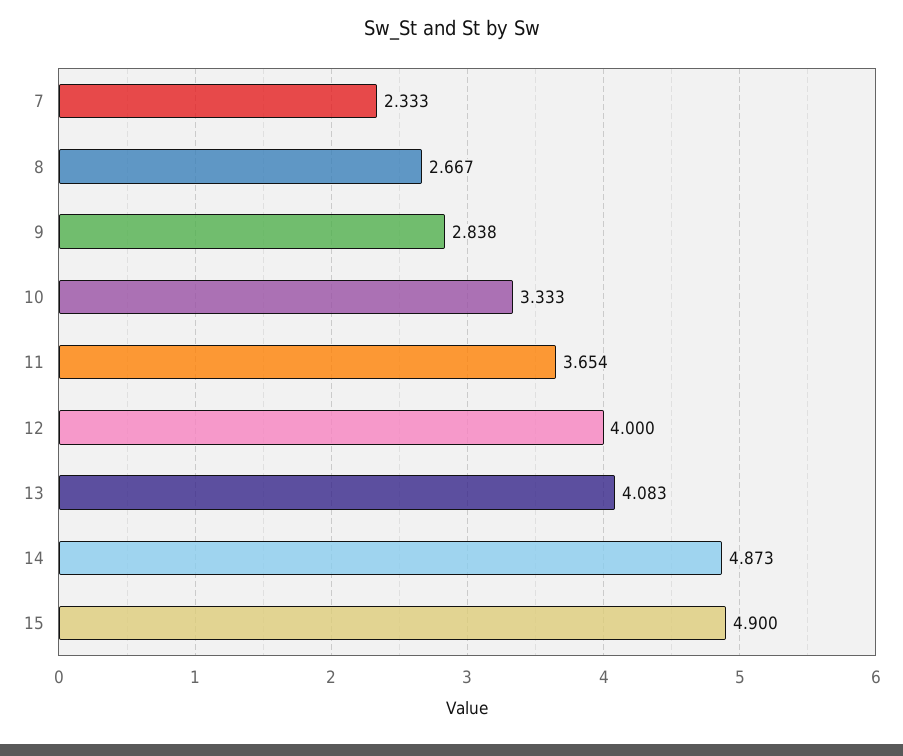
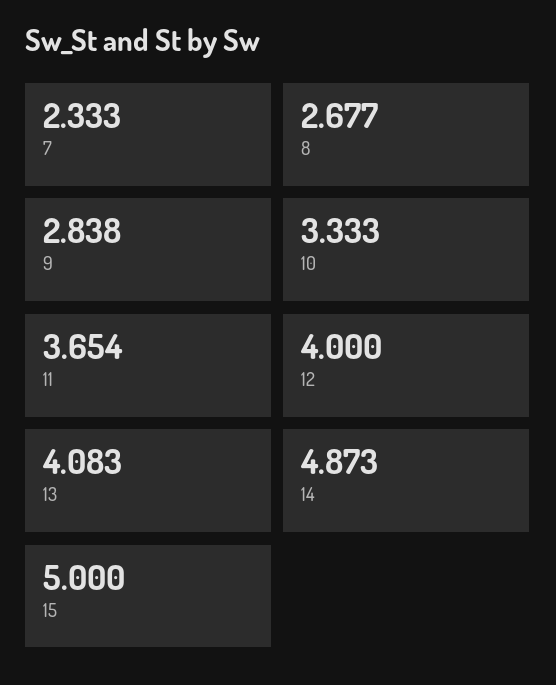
  {
    "7": 2.333,
-   "8": 2.667,
+   "8": 2.677,
    "9": 2.838,
    "10": 3.333,
    "11": 3.654,
    "12": 4,
    "13": 4.083,
    "14": 4.873,
-   "15": 4.9
+   "15": 5
  }

